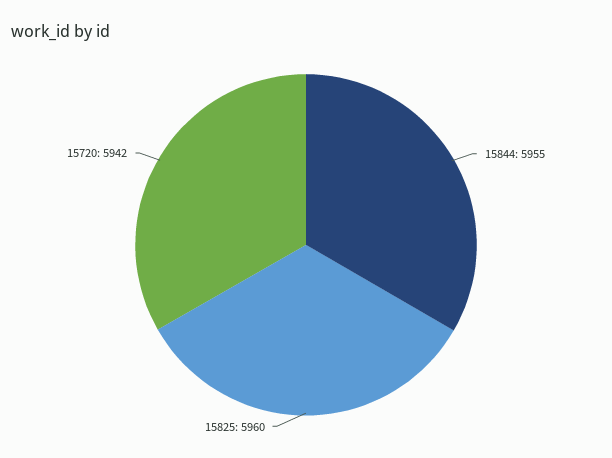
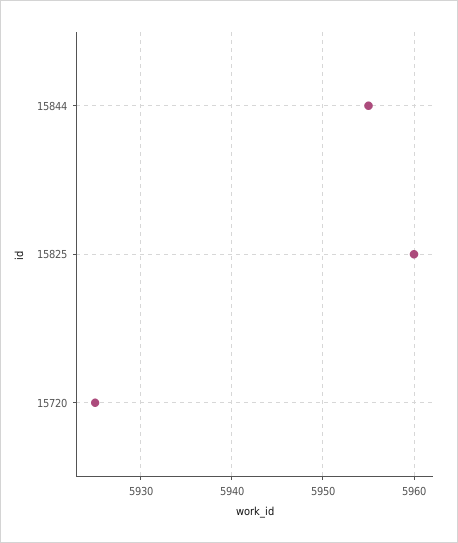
  {
    "15844": 5955,
    "15825": 5960,
-   "15720": 5942
+   "15720": 5925
  }

